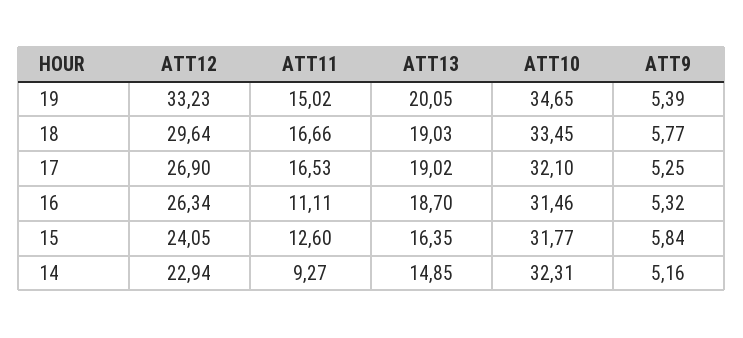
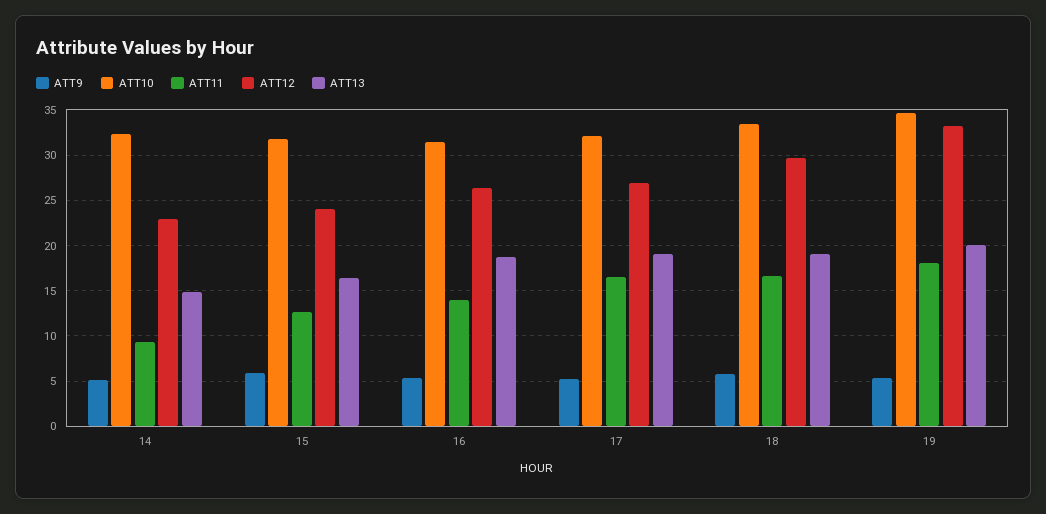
  {
    "ATT12": {
      "19": 33.23,
      "18": 29.64,
      "17": 26.9,
      "16": 26.34,
      "15": 24.05,
      "14": 22.94
    },
    "ATT11": {
-     "19": 15.02,
+     "19": 18,
      "18": 16.66,
      "17": 16.53,
-     "16": 11.11,
+     "16": 14,
      "15": 12.6,
      "14": 9.27
    },
    "ATT13": {
      "19": 20.05,
      "18": 19.03,
      "17": 19.02,
      "16": 18.7,
      "15": 16.35,
      "14": 14.85
    },
    "ATT10": {
      "19": 34.65,
      "18": 33.45,
      "17": 32.1,
      "16": 31.46,
      "15": 31.77,
      "14": 32.31
    },
    "ATT9": {
      "19": 5.39,
      "18": 5.77,
      "17": 5.25,
      "16": 5.32,
      "15": 5.84,
      "14": 5.16
    }
  }

